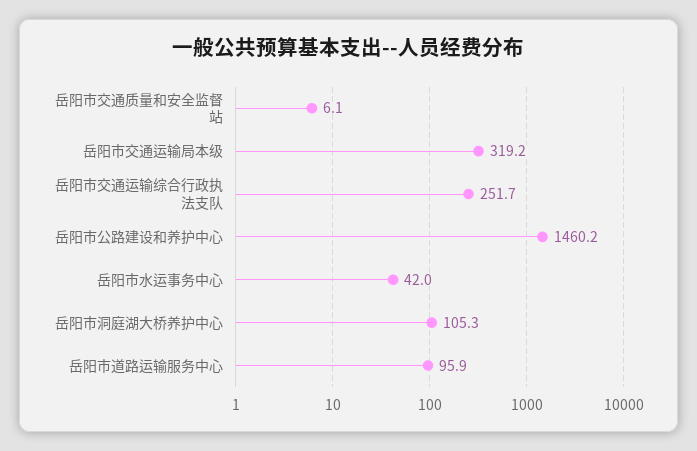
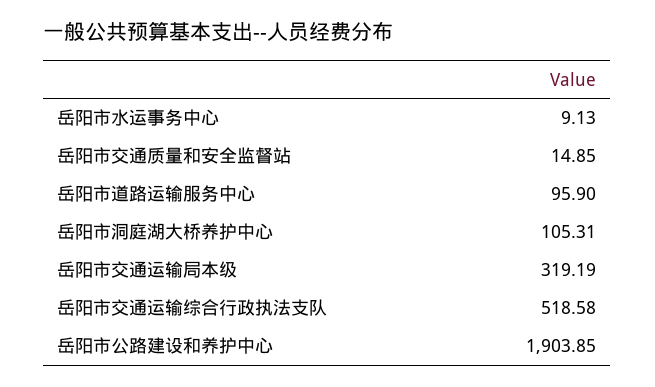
  {
-   "岳阳市交通质量和安全监督站": 6.1,
+   "岳阳市交通质量和安全监督站": 14.85,
    "岳阳市交通运输局本级": 319.19,
-   "岳阳市交通运输综合行政执法支队": 251.7,
+   "岳阳市交通运输综合行政执法支队": 518.58,
-   "岳阳市公路建设和养护中心": 1460.2,
+   "岳阳市公路建设和养护中心": 1903.85,
-   "岳阳市水运事务中心": 42,
+   "岳阳市水运事务中心": 9.13,
    "岳阳市洞庭湖大桥养护中心": 105.31,
    "岳阳市道路运输服务中心": 95.9
  }

